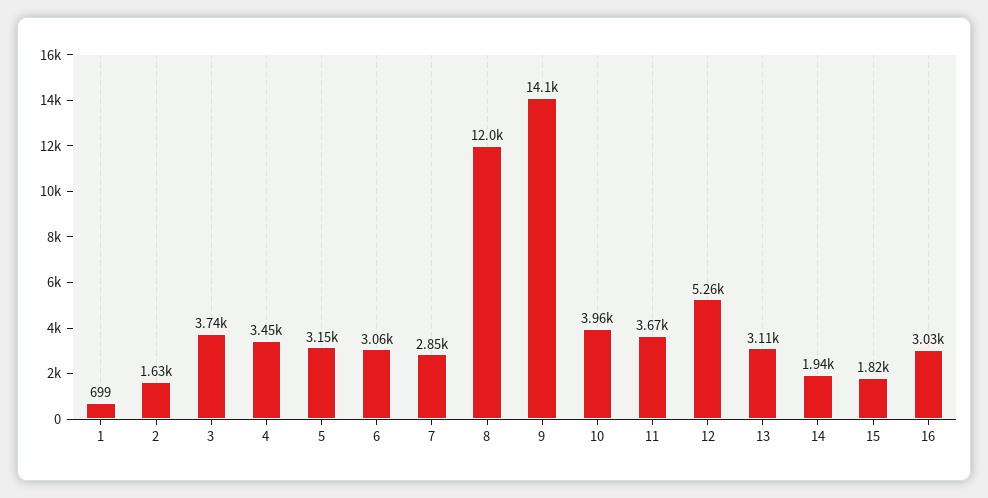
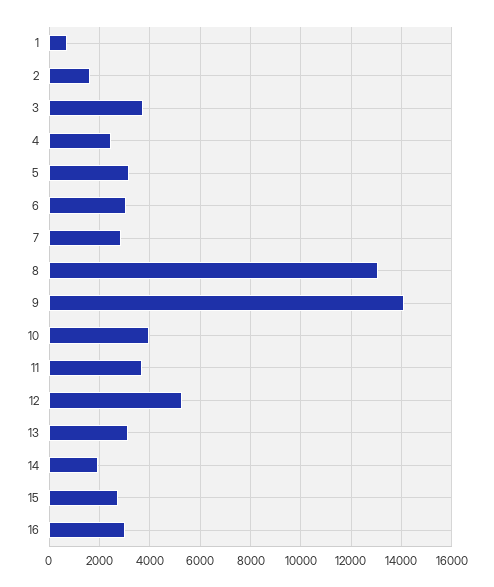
  {
    "1": 699,
    "2": 1630,
    "3": 3740,
-   "4": 3450,
+   "4": 2500,
    "5": 3150,
    "6": 3060,
    "7": 2850,
-   "8": 12000,
+   "8": 13000,
    "9": 14100,
    "10": 3960,
    "11": 3670,
    "12": 5260,
    "13": 3110,
    "14": 1940,
-   "15": 1820,
+   "15": 2750,
    "16": 3030
  }

